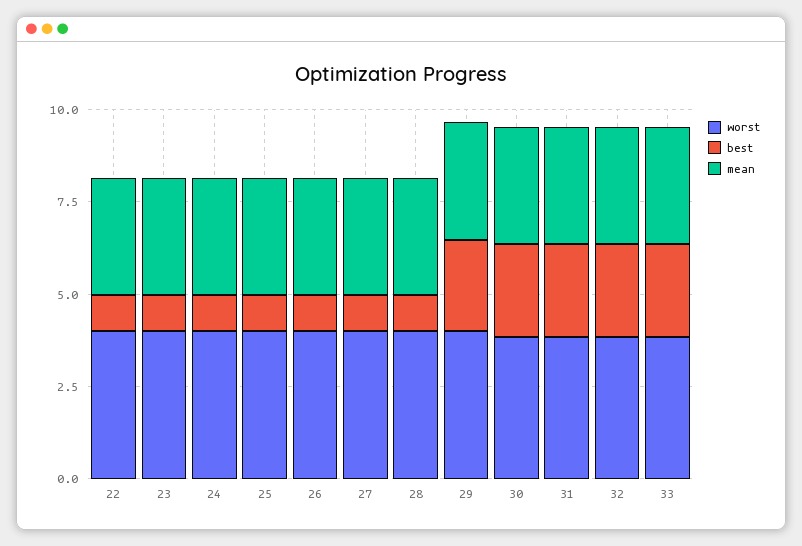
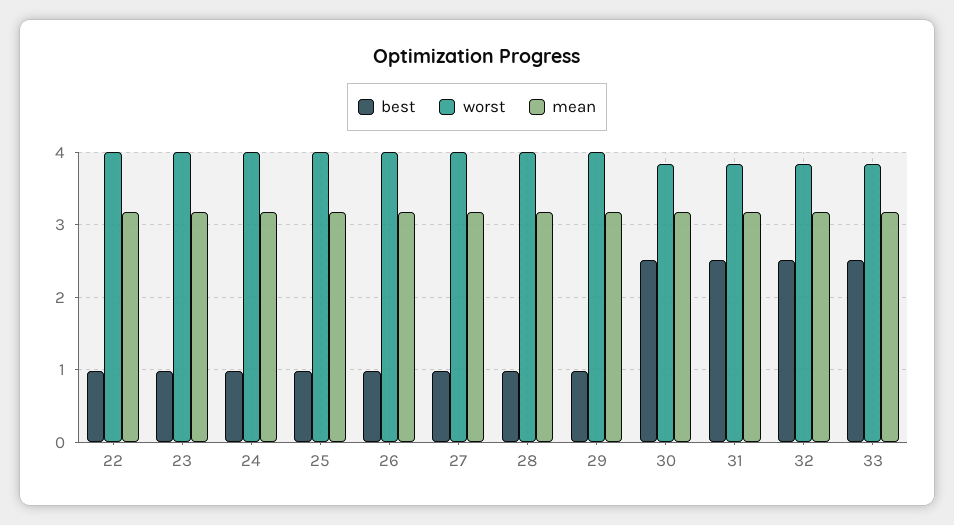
  {
    "worst": {
      "22": 4,
      "23": 4,
      "24": 4,
      "25": 4,
      "26": 4,
      "27": 4,
      "28": 4,
      "29": 4,
      "30": 3.8,
      "31": 3.8,
      "32": 3.8,
      "33": 3.8
    },
    "best": {
      "22": 1,
      "23": 1,
      "24": 1,
      "25": 1,
      "26": 1,
      "27": 1,
      "28": 1,
-     "29": 2.5,
+     "29": 1,
      "30": 2.5,
      "31": 2.5,
      "32": 2.5,
      "33": 2.5
    },
    "mean": {
      "22": 3.2,
      "23": 3.2,
      "24": 3.2,
      "25": 3.2,
      "26": 3.2,
      "27": 3.2,
      "28": 3.2,
      "29": 3.2,
      "30": 3.2,
      "31": 3.2,
      "32": 3.2,
      "33": 3.2
    }
  }

